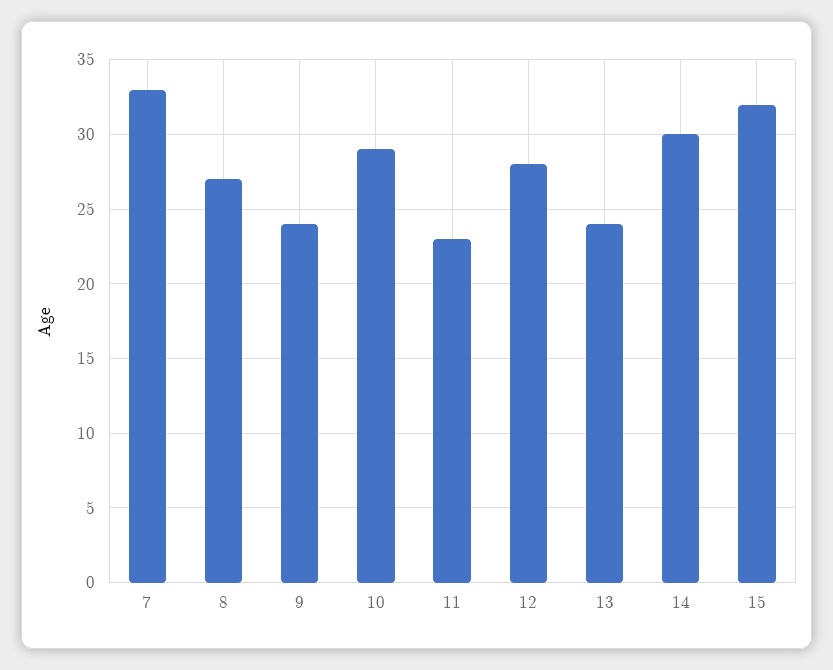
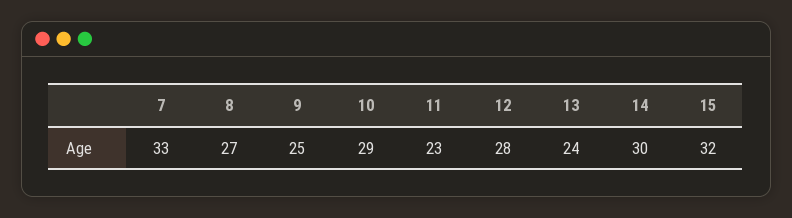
  {
    "7": 33,
    "8": 27,
-   "9": 24,
+   "9": 25,
    "10": 29,
    "11": 23,
    "12": 28,
    "13": 24,
    "14": 30,
    "15": 32
  }

